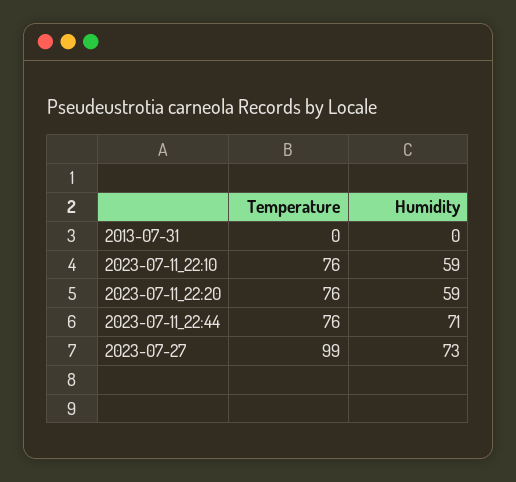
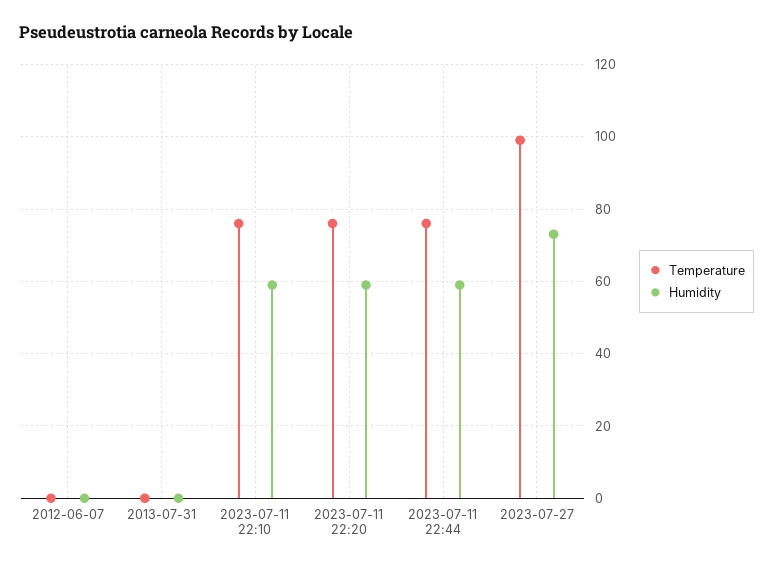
  {
    "Temperature": {
      "2013-07-31": 0,
      "2023-07-11_22:10": 76,
      "2023-07-11_22:20": 76,
      "2023-07-11_22:44": 76,
-     "2023-07-27": 99
+     "2023-07-27": 99,
+     "2012-06-07": 0
    },
    "Humidity": {
      "2013-07-31": 0,
      "2023-07-11_22:10": 59,
      "2023-07-11_22:20": 59,
-     "2023-07-11_22:44": 71,
+     "2023-07-11_22:44": 60,
-     "2023-07-27": 73
+     "2023-07-27": 73,
+     "2012-06-07": 0
    }
  }

